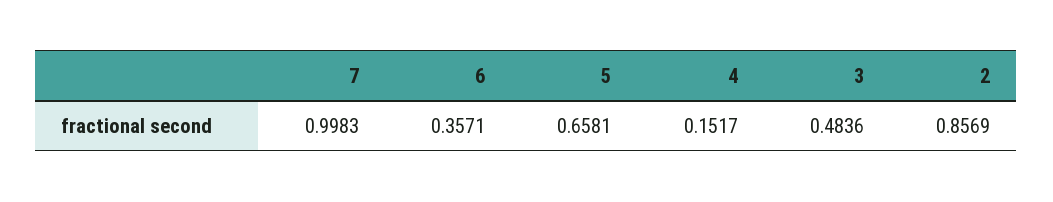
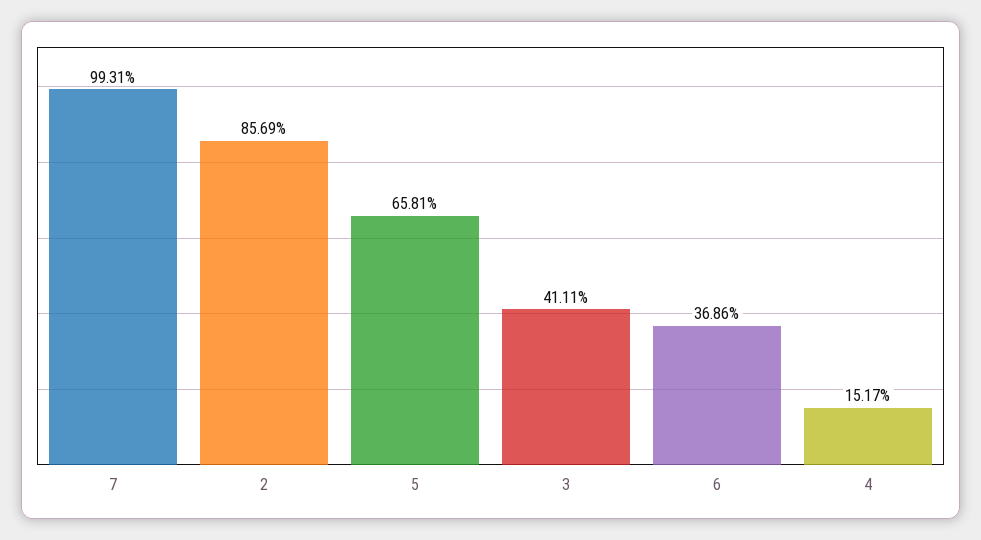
  {
-   "7": 0.9983,
+   "7": 0.9931,
-   "6": 0.3571,
+   "6": 0.3686,
    "5": 0.6581,
    "4": 0.1517,
-   "3": 0.4836,
+   "3": 0.4111,
    "2": 0.8569
  }

